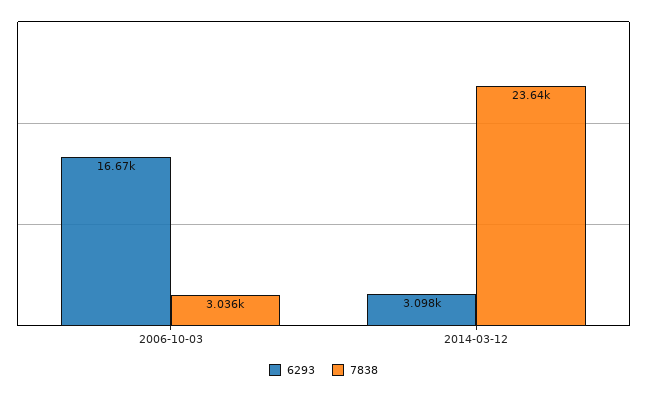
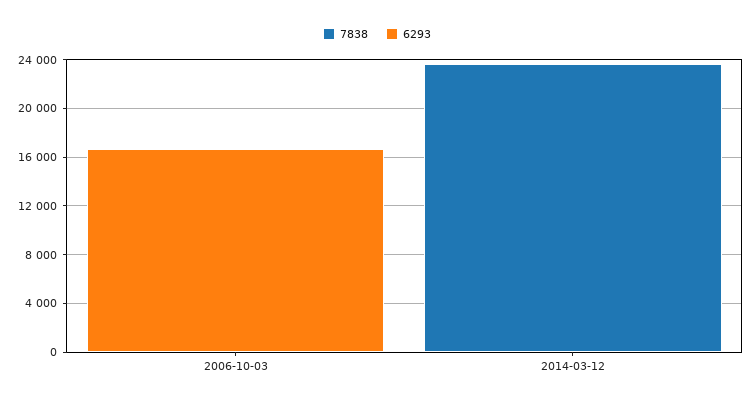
  {
    "6293": {
      "2006-10-03": 16670,
-     "2014-03-12": 3098
+     "2014-03-12": 0
    },
    "7838": {
-     "2006-10-03": 3036,
+     "2006-10-03": 0,
      "2014-03-12": 23640
    }
  }

